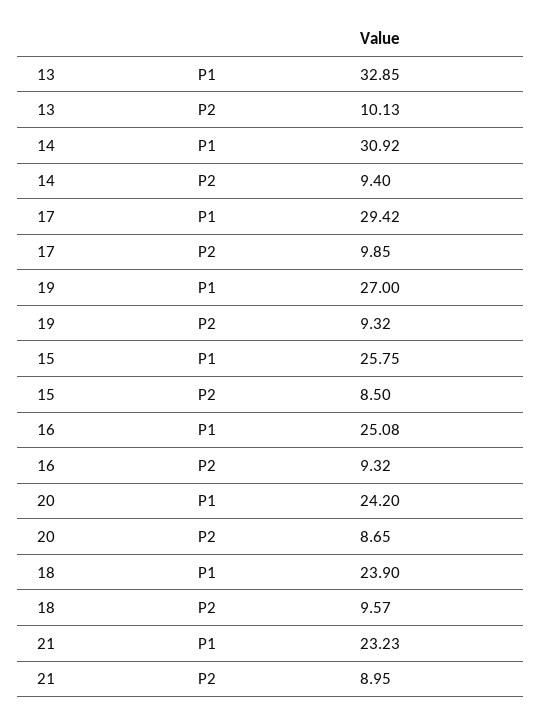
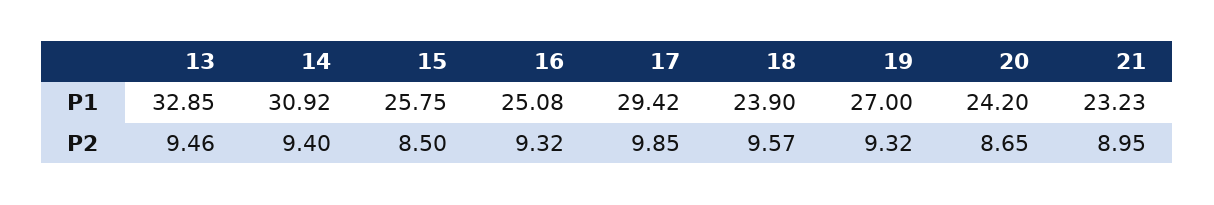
  {
    "13": {
      "P1": 32.85,
-     "P2": 10.13
+     "P2": 9.46
    },
    "14": {
      "P1": 30.92,
      "P2": 9.4
    },
    "17": {
      "P1": 29.42,
      "P2": 9.85
    },
    "19": {
      "P1": 27,
      "P2": 9.32
    },
    "15": {
      "P1": 25.75,
      "P2": 8.5
    },
    "16": {
      "P1": 25.08,
      "P2": 9.32
    },
    "20": {
      "P1": 24.2,
      "P2": 8.65
    },
    "18": {
      "P1": 23.9,
      "P2": 9.57
    },
    "21": {
      "P1": 23.23,
      "P2": 8.95
    }
  }

